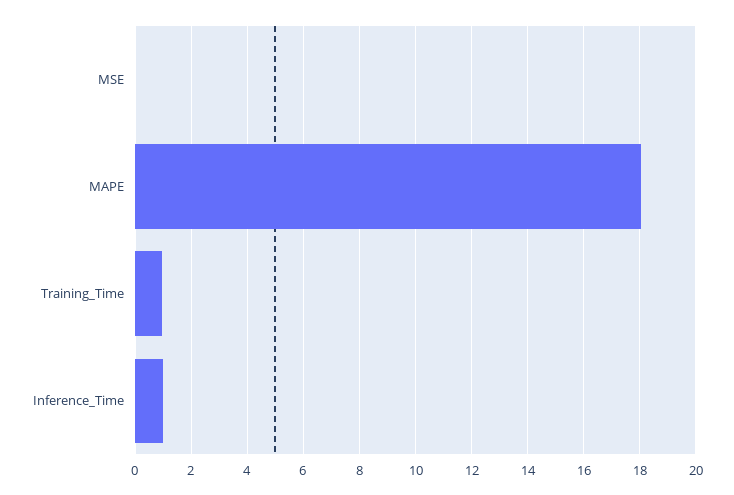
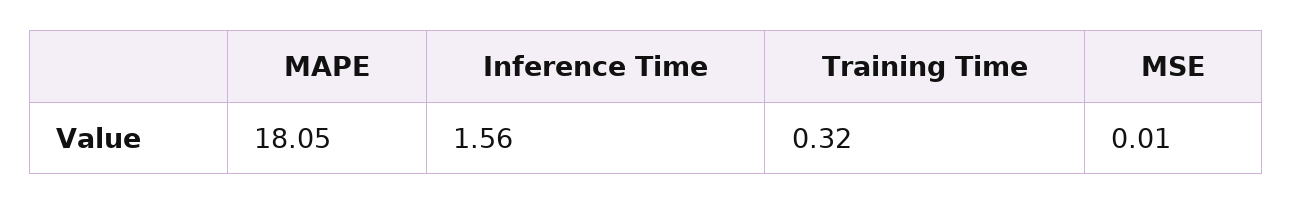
  {
    "MSE": 0.01,
    "MAPE": 18.05,
-   "Training_Time": 1,
+   "Training_Time": 0.32,
-   "Inference_Time": 1
+   "Inference_Time": 1.56
  }

